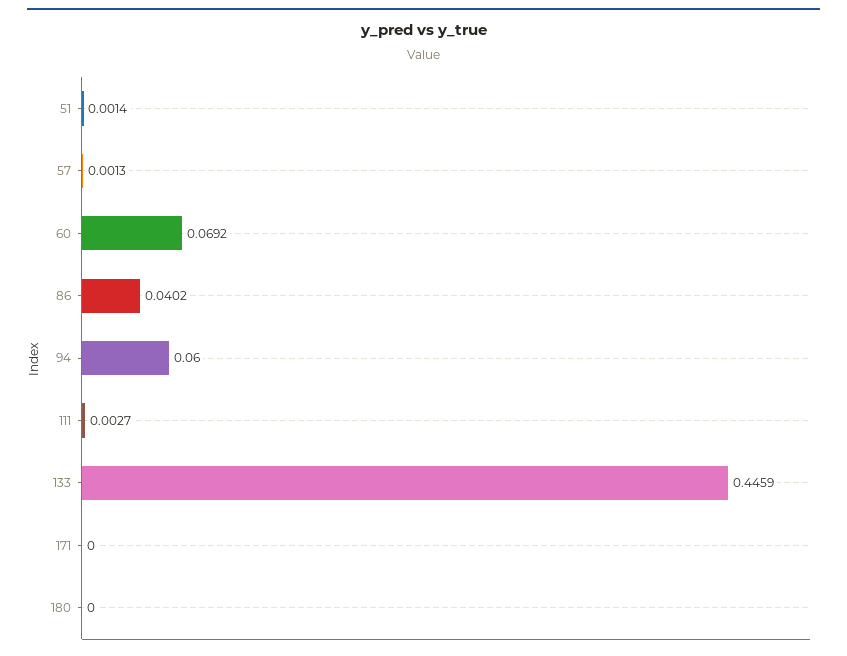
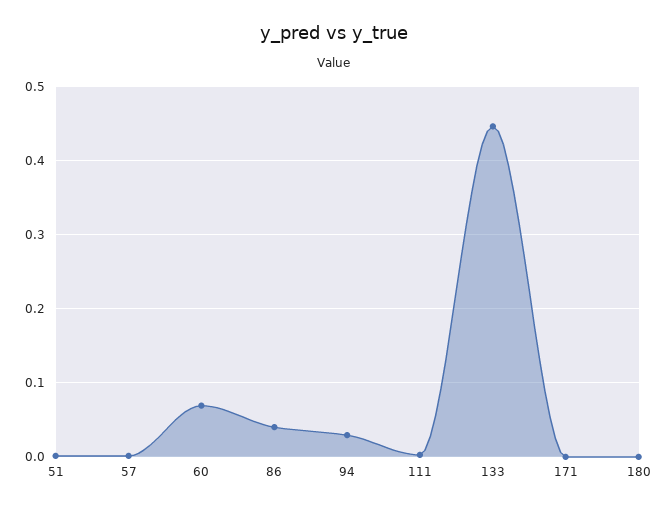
  {
    "51": 0.0014,
    "57": 0.0013,
    "60": 0.0692,
    "86": 0.0402,
-   "94": 0.06,
+   "94": 0.03,
    "111": 0.0027,
    "133": 0.4459,
    "171": 0,
    "180": 0
  }

